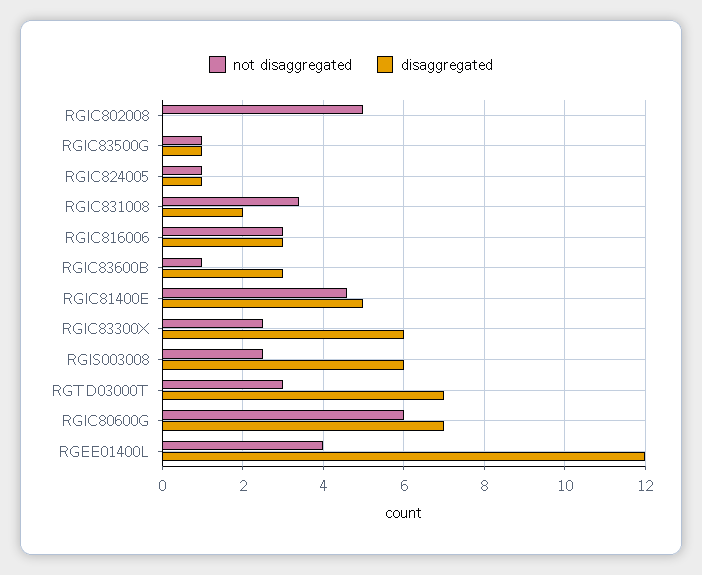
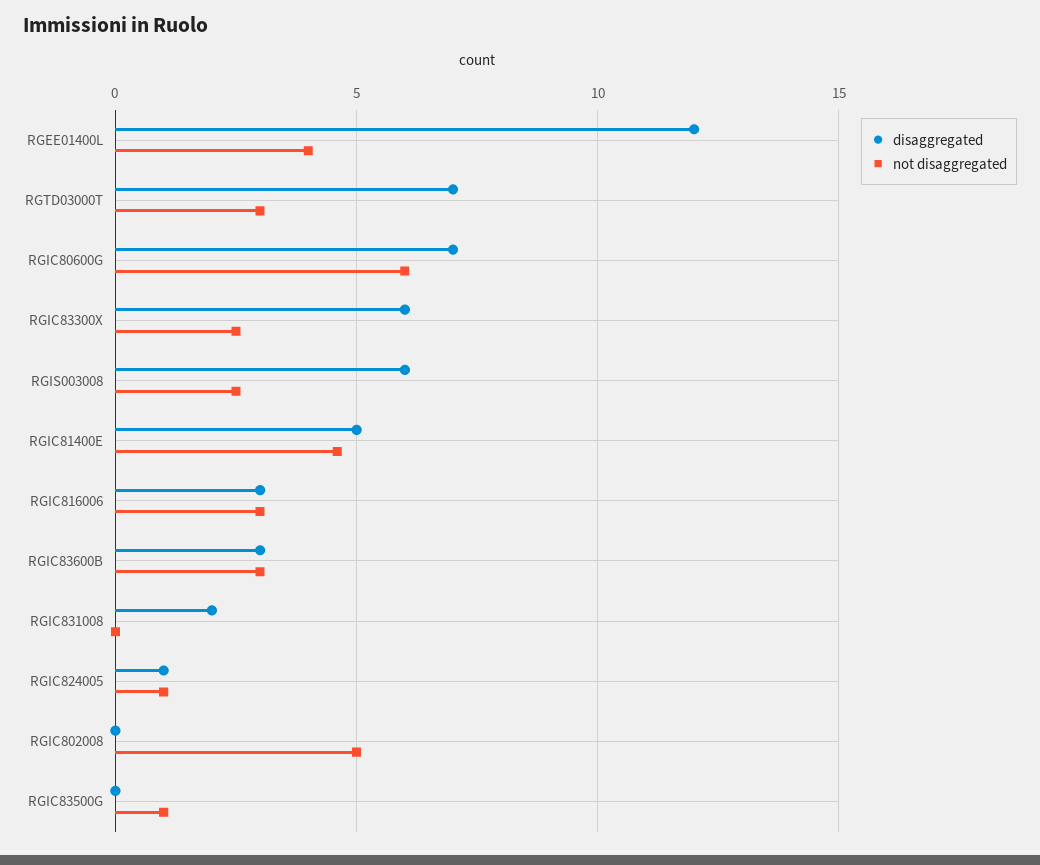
  {
    "not disaggregated": {
      "RGIC802008": 5,
      "RGIC83500G": 1,
      "RGIC824005": 1,
-     "RGIC831008": 3.5,
+     "RGIC831008": 0,
      "RGIC816006": 3,
-     "RGIC83600B": 1,
+     "RGIC83600B": 3,
      "RGIC81400E": 4.5,
      "RGIC83300X": 2.5,
      "RGIS003008": 2.5,
      "RGTD03000T": 3,
      "RGIC80600G": 6,
      "RGEE01400L": 4
    },
    "disaggregated": {
      "RGIC802008": 0,
-     "RGIC83500G": 1,
+     "RGIC83500G": 0,
      "RGIC824005": 1,
      "RGIC831008": 2,
      "RGIC816006": 3,
      "RGIC83600B": 3,
      "RGIC81400E": 5,
      "RGIC83300X": 6,
      "RGIS003008": 6,
      "RGTD03000T": 7,
      "RGIC80600G": 7,
      "RGEE01400L": 12
    }
  }

